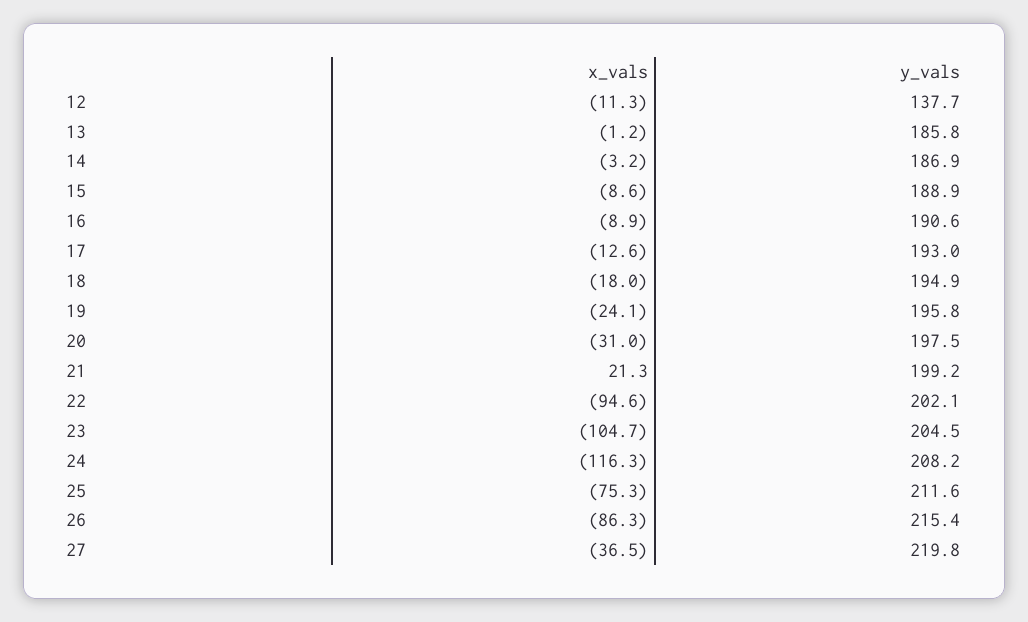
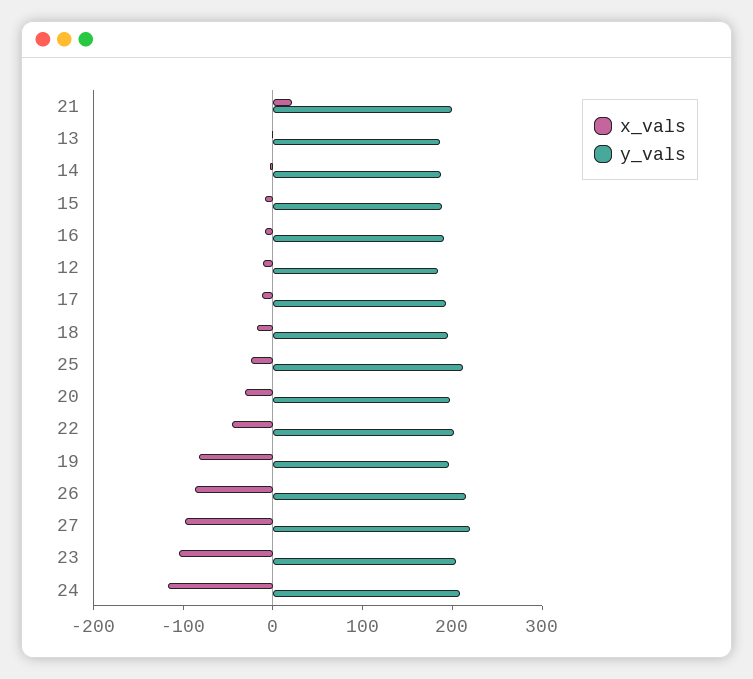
  {
    "x_vals": {
      "12": -11.3,
      "13": -1.2,
      "14": -3.2,
      "15": -8.6,
      "16": -8.9,
      "17": -12.6,
      "18": -18,
-     "19": -24.1,
+     "19": -80,
      "20": -31,
      "21": 21.3,
-     "22": -94.6,
+     "22": -40,
      "23": -104.7,
      "24": -116.3,
-     "25": -75.3,
+     "25": -20,
      "26": -86.3,
-     "27": -36.5
+     "27": -100
    },
    "y_vals": {
-     "12": 137.7,
+     "12": 180,
      "13": 185.8,
      "14": 186.9,
      "15": 188.9,
      "16": 190.6,
      "17": 193,
      "18": 194.9,
      "19": 195.8,
      "20": 197.5,
      "21": 199.2,
      "22": 202.1,
      "23": 204.5,
      "24": 208.2,
      "25": 211.6,
      "26": 215.4,
      "27": 219.8
    }
  }

